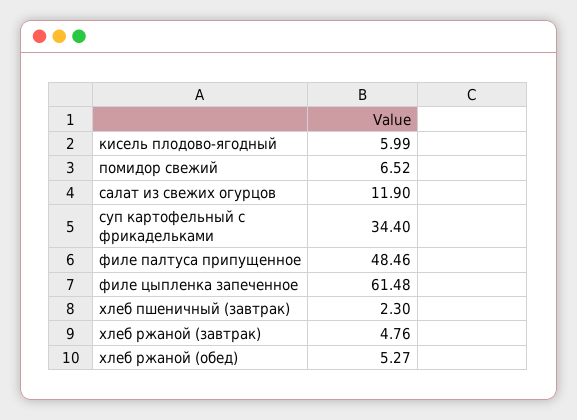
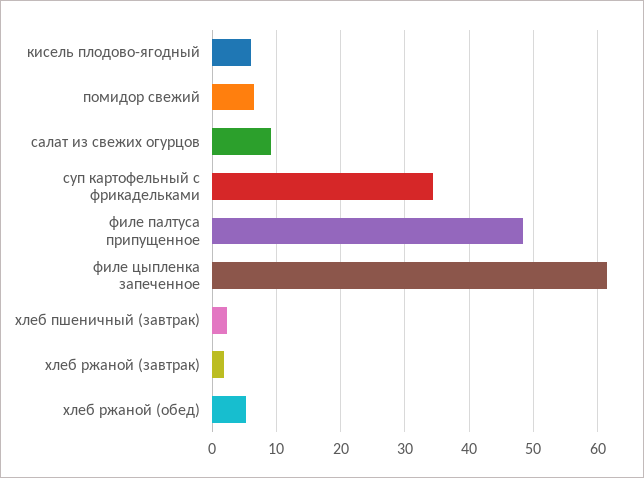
  {
    "кисель плодово-ягодный": 5.99,
    "помидор свежий": 6.52,
-   "салат из свежих огурцов": 11.9,
+   "салат из свежих огурцов": 9,
    "суп картофельный с фрикадельками": 34.4,
    "филе палтуса припущенное": 48.46,
    "филе цыпленка запеченное": 61.48,
    "хлеб пшеничный (завтрак)": 2.3,
-   "хлеб ржаной (завтрак)": 4.76,
+   "хлеб ржаной (завтрак)": 2,
    "хлеб ржаной (обед)": 5.27
  }

